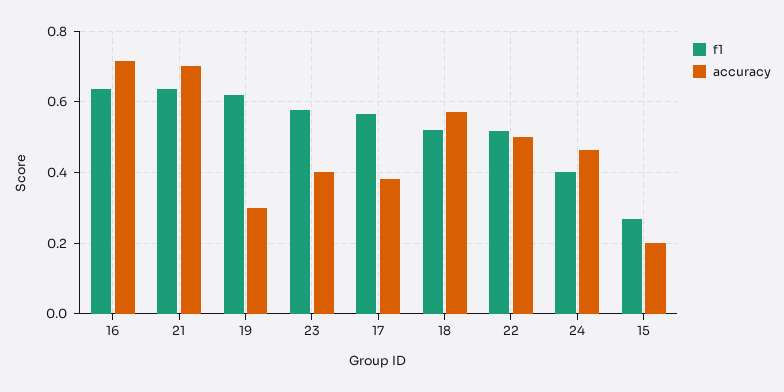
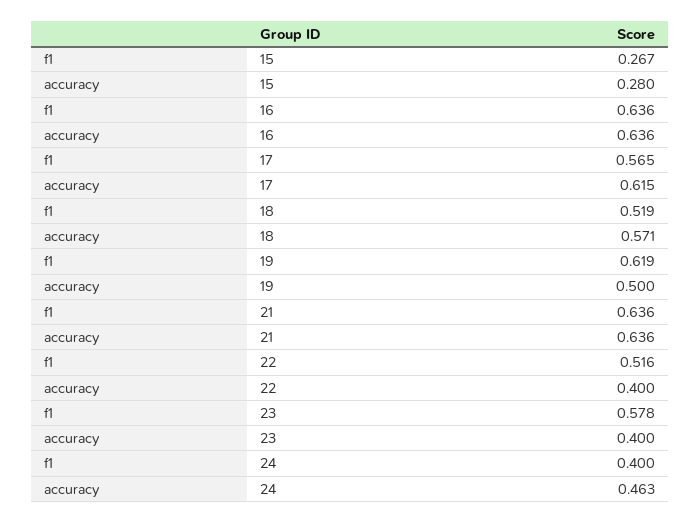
  {
    "f1": {
      "16": 0.636,
      "21": 0.636,
      "19": 0.619,
      "23": 0.578,
      "17": 0.565,
      "18": 0.519,
      "22": 0.516,
      "24": 0.4,
      "15": 0.267
    },
    "accuracy": {
-     "16": 0.72,
+     "16": 0.636,
-     "21": 0.7,
+     "21": 0.636,
-     "19": 0.3,
+     "19": 0.5,
      "23": 0.4,
-     "17": 0.38,
+     "17": 0.615,
      "18": 0.571,
-     "22": 0.5,
+     "22": 0.4,
      "24": 0.463,
-     "15": 0.2
+     "15": 0.28
    }
  }

